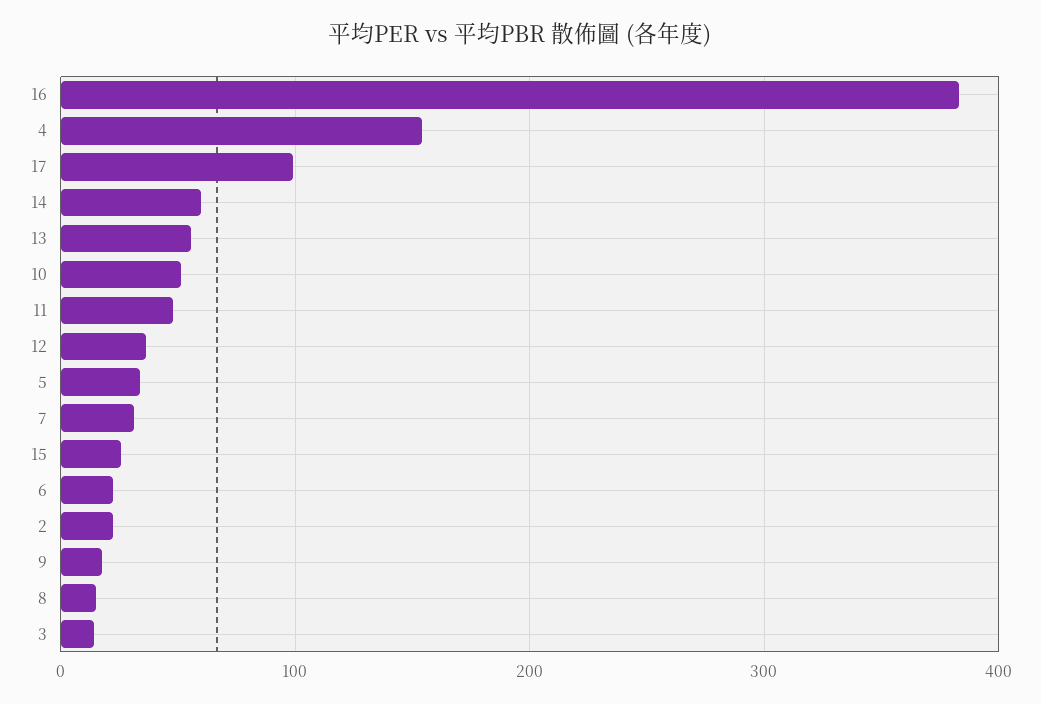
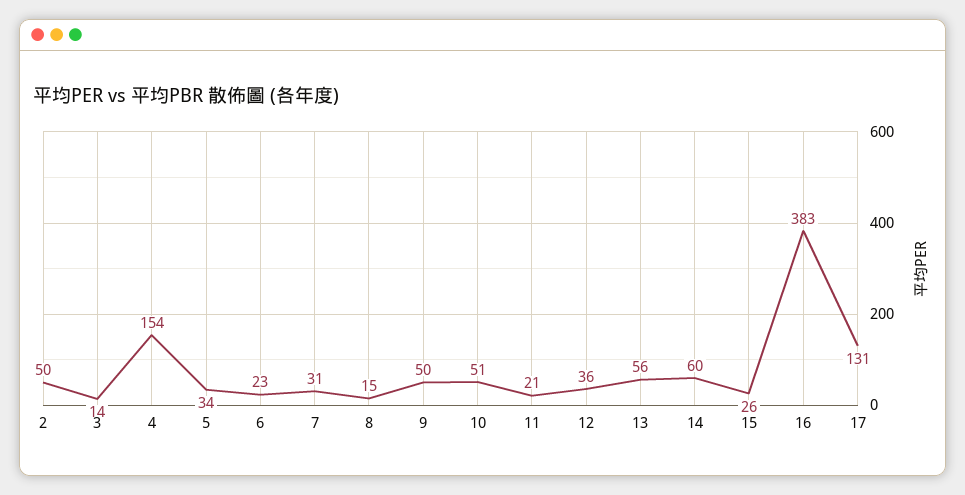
  {
    "16": 383,
    "4": 154,
-   "17": 100,
+   "17": 131,
    "14": 60,
    "13": 56,
    "10": 51,
-   "11": 50,
+   "11": 21,
    "12": 36,
    "5": 34,
    "7": 31,
    "15": 26,
    "6": 23,
-   "2": 20,
+   "2": 50,
-   "9": 20,
+   "9": 50,
    "8": 15,
    "3": 14
  }

